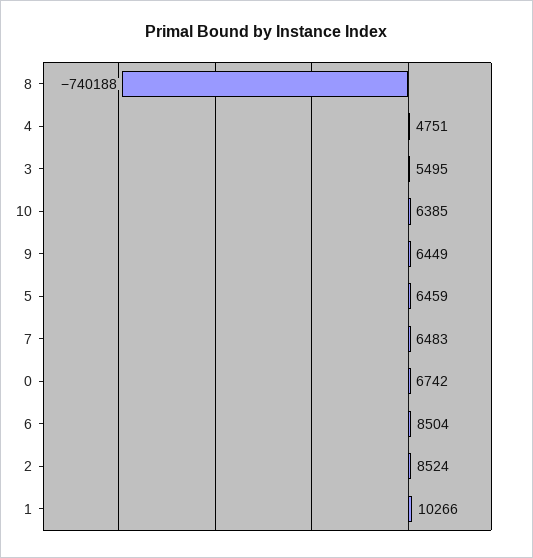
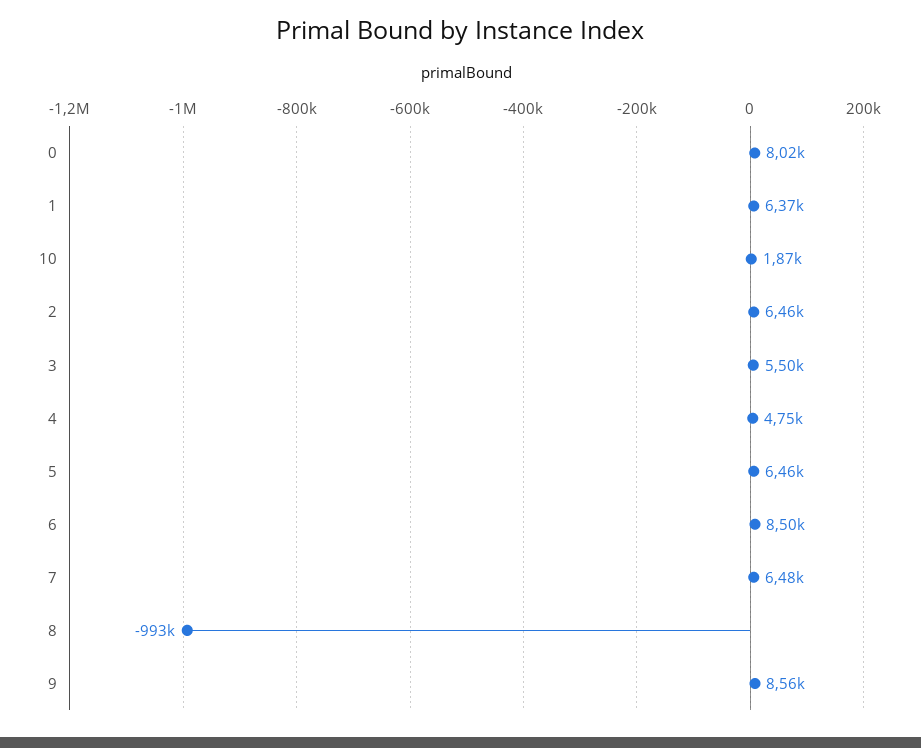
  {
-   "8": -740188,
+   "8": -993000,
    "4": 4751,
    "3": 5495,
-   "10": 6385,
+   "10": 1870,
-   "9": 6449,
+   "9": 8560,
    "5": 6459,
    "7": 6483,
-   "0": 6742,
+   "0": 8020,
    "6": 8504,
-   "2": 8524,
+   "2": 6460,
-   "1": 10266
+   "1": 6370
  }

